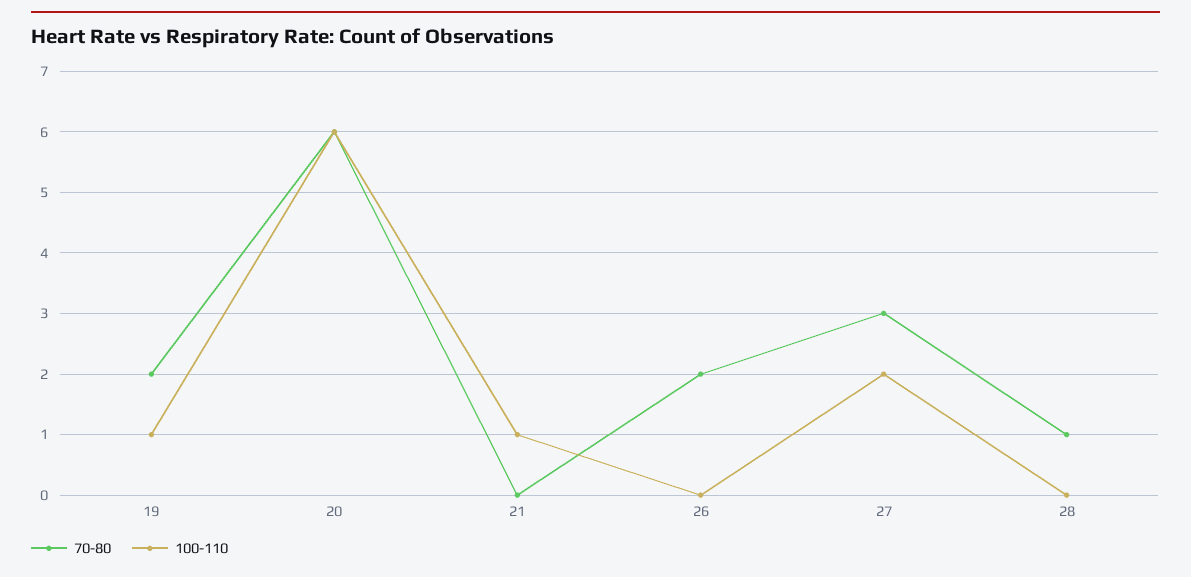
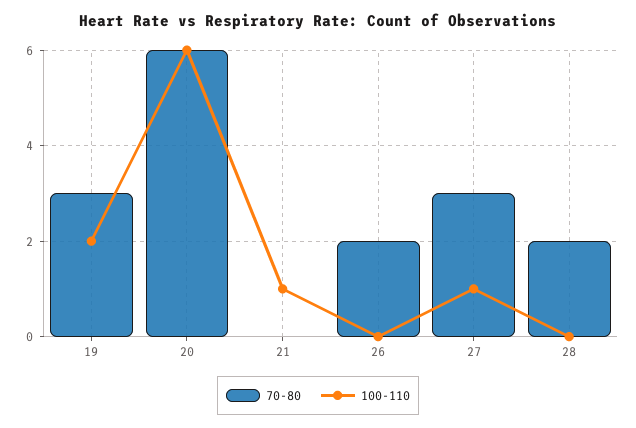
  {
    "70-80": {
-     "19": 2,
+     "19": 3,
      "20": 6,
      "21": 0,
      "26": 2,
      "27": 3,
-     "28": 1
+     "28": 2
    },
    "100-110": {
-     "19": 1,
+     "19": 2,
      "20": 6,
      "21": 1,
      "26": 0,
-     "27": 2,
+     "27": 1,
      "28": 0
    }
  }

